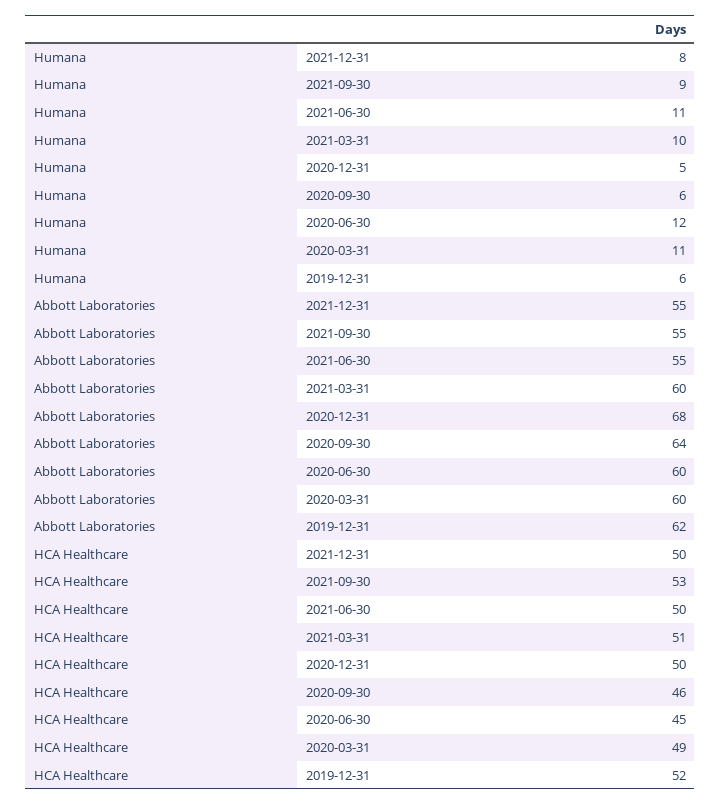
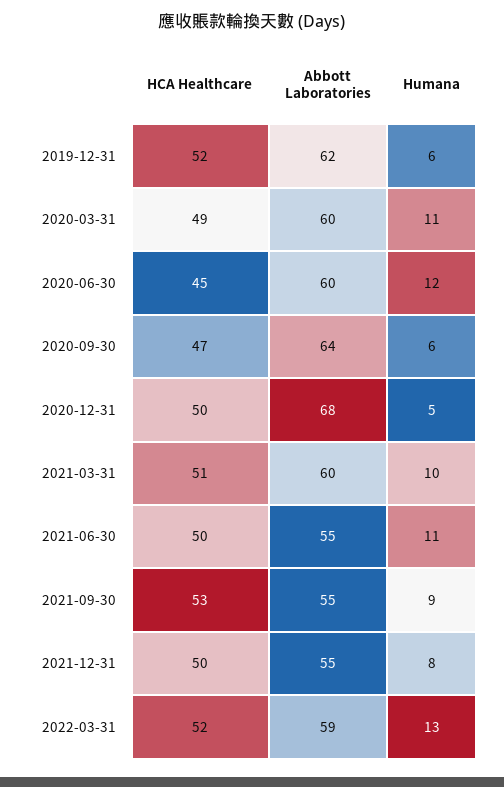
  {
    "Humana": {
      "2021-12-31": 8,
      "2021-09-30": 9,
      "2021-06-30": 11,
      "2021-03-31": 10,
      "2020-12-31": 5,
      "2020-09-30": 6,
      "2020-06-30": 12,
      "2020-03-31": 11,
-     "2019-12-31": 6
+     "2019-12-31": 6,
+     "2022-03-31": 13
    },
    "Abbott Laboratories": {
      "2021-12-31": 55,
      "2021-09-30": 55,
      "2021-06-30": 55,
      "2021-03-31": 60,
      "2020-12-31": 68,
      "2020-09-30": 64,
      "2020-06-30": 60,
      "2020-03-31": 60,
-     "2019-12-31": 62
+     "2019-12-31": 62,
+     "2022-03-31": 59
    },
    "HCA Healthcare": {
      "2021-12-31": 50,
      "2021-09-30": 53,
      "2021-06-30": 50,
      "2021-03-31": 51,
      "2020-12-31": 50,
-     "2020-09-30": 46,
+     "2020-09-30": 47,
      "2020-06-30": 45,
      "2020-03-31": 49,
-     "2019-12-31": 52
+     "2019-12-31": 52,
+     "2022-03-31": 52
    }
  }

